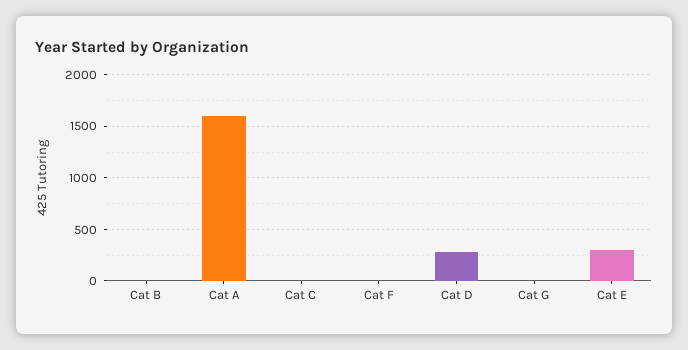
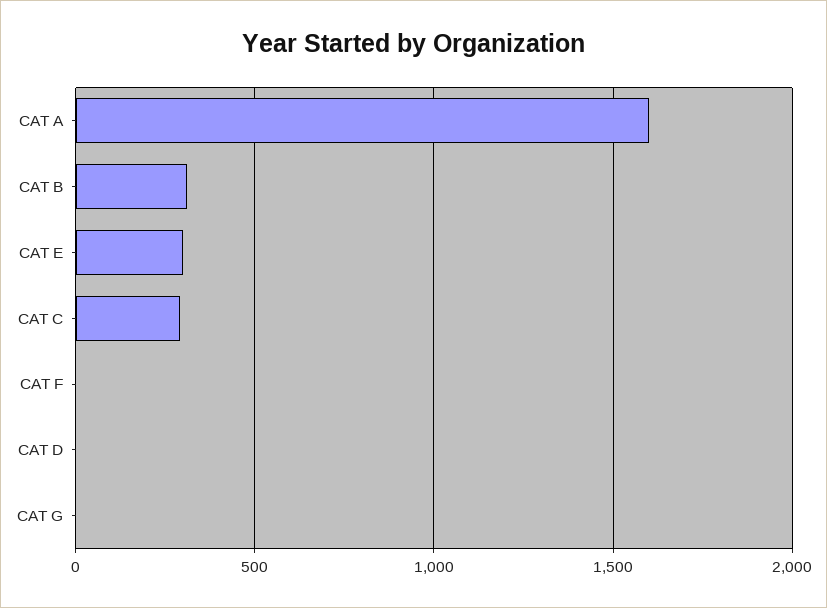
  {
-   "Cat B": 0,
+   "Cat B": 300,
    "Cat A": 1600,
-   "Cat C": 0,
+   "Cat C": 300,
    "Cat F": 0,
-   "Cat D": 300,
+   "Cat D": 0,
    "Cat G": 0,
    "Cat E": 300
  }

